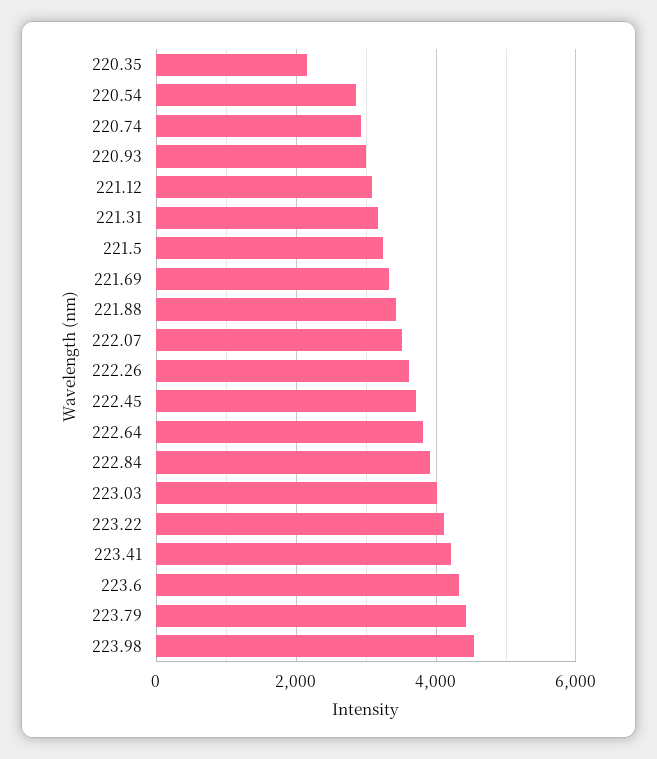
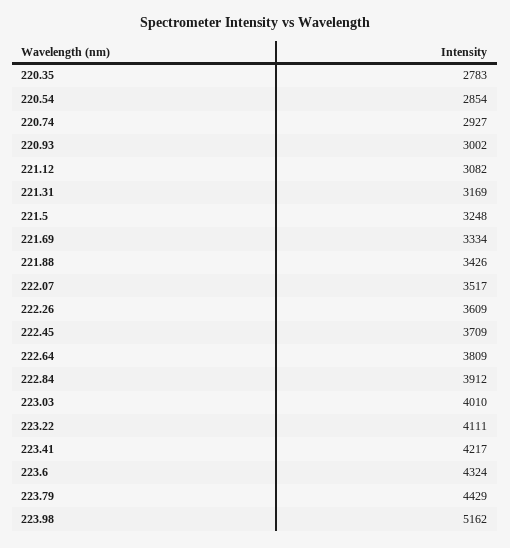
  {
-   "220.35": 2200,
+   "220.35": 2783,
    "220.54": 2854,
    "220.74": 2927,
    "220.93": 3002,
    "221.12": 3082,
    "221.31": 3169,
    "221.5": 3248,
    "221.69": 3334,
    "221.88": 3426,
    "222.07": 3517,
    "222.26": 3609,
    "222.45": 3709,
    "222.64": 3809,
    "222.84": 3912,
    "223.03": 4010,
    "223.22": 4111,
    "223.41": 4217,
    "223.6": 4324,
    "223.79": 4429,
-   "223.98": 4600
+   "223.98": 5162
  }

